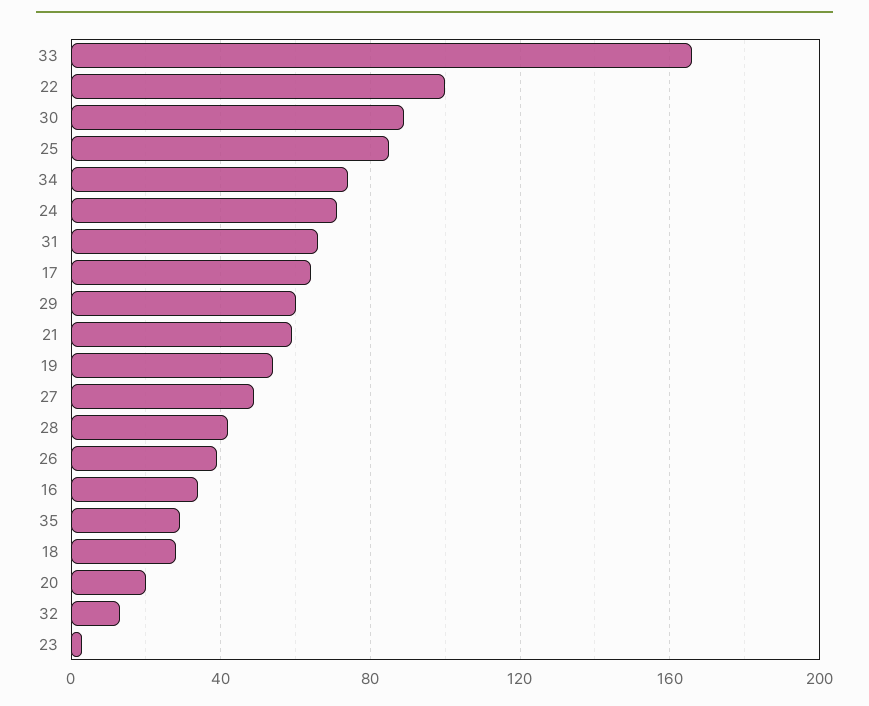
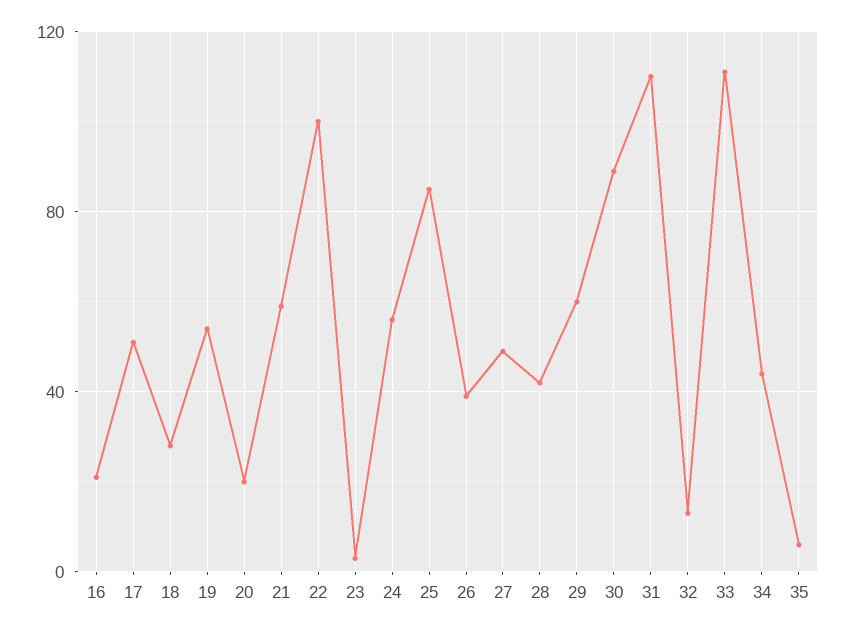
  {
-   "33": 165,
+   "33": 110,
    "22": 100,
    "30": 90,
    "25": 85,
-   "34": 75,
+   "34": 45,
-   "24": 70,
+   "24": 55,
-   "31": 65,
+   "31": 110,
-   "17": 65,
+   "17": 50,
    "29": 60,
    "21": 60,
    "19": 55,
    "27": 50,
    "28": 40,
    "26": 40,
-   "16": 35,
+   "16": 20,
-   "35": 30,
+   "35": 5,
    "18": 30,
    "20": 20,
    "32": 15,
    "23": 5
  }

